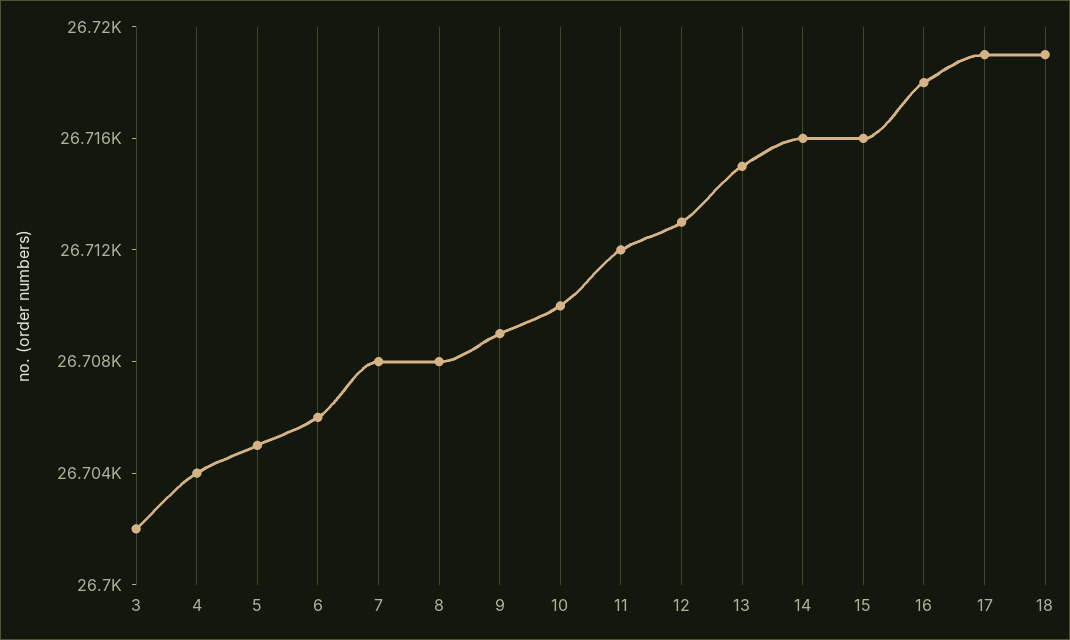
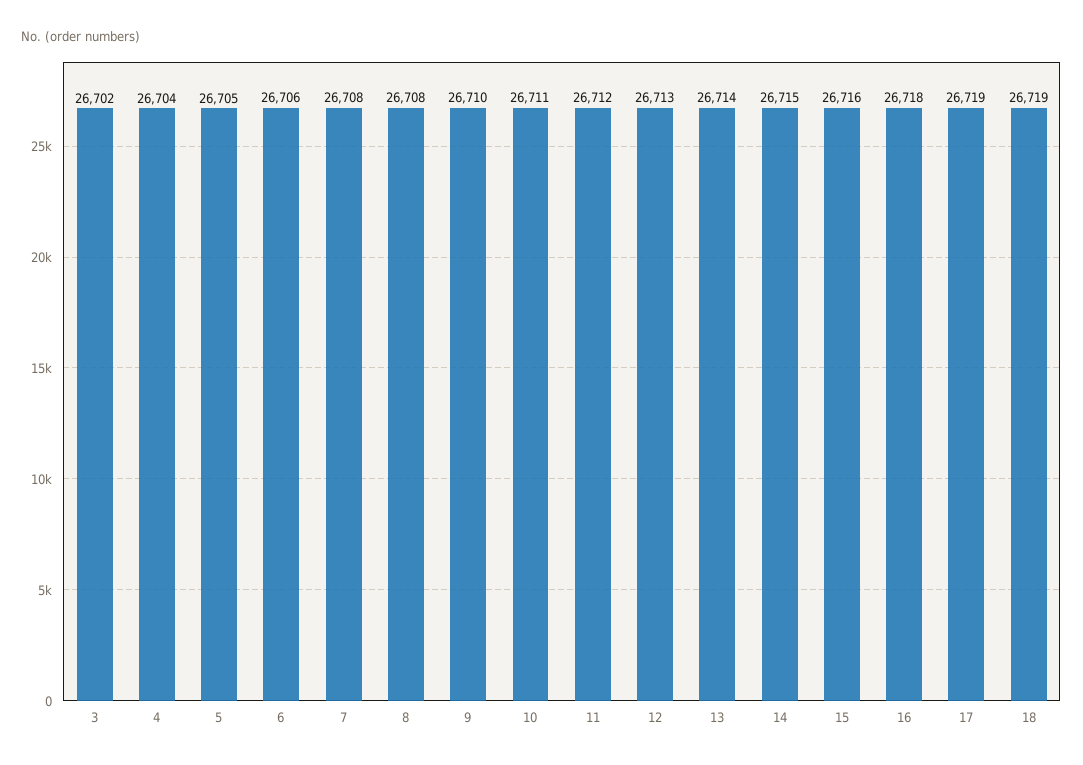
  {
    "3": 26702,
    "4": 26704,
    "5": 26705,
    "6": 26706,
    "7": 26708,
    "8": 26708,
-   "9": 26709,
+   "9": 26710,
-   "10": 26710,
+   "10": 26711,
    "11": 26712,
    "12": 26713,
-   "13": 26715,
+   "13": 26714,
-   "14": 26716,
+   "14": 26715,
    "15": 26716,
    "16": 26718,
    "17": 26719,
    "18": 26719
  }

